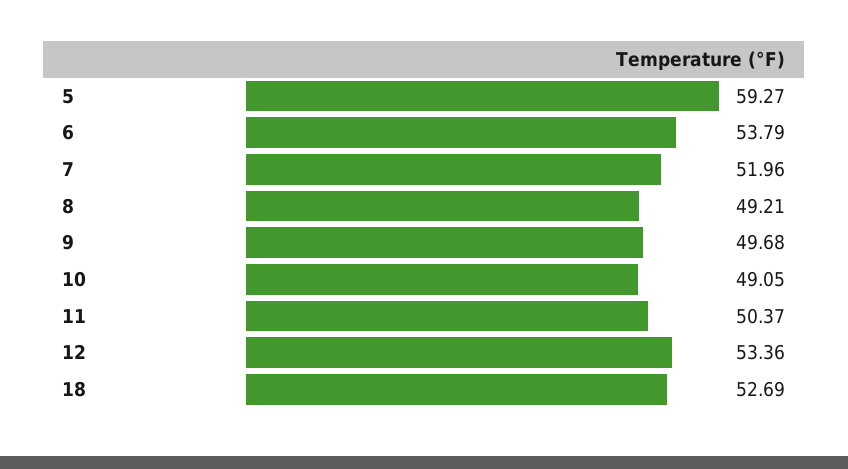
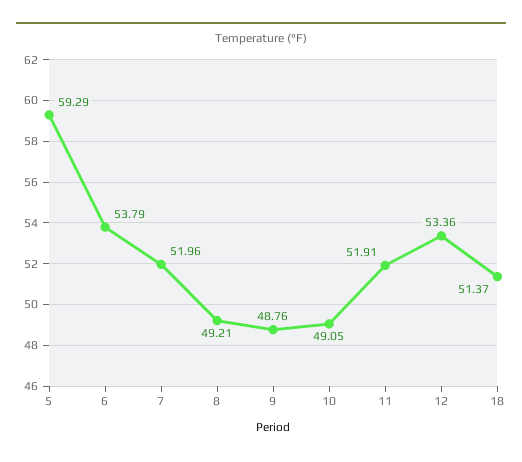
  {
-   "5": 59.27,
+   "5": 59.29,
    "6": 53.79,
    "7": 51.96,
    "8": 49.21,
-   "9": 49.68,
+   "9": 48.76,
    "10": 49.05,
-   "11": 50.37,
+   "11": 51.91,
    "12": 53.36,
-   "18": 52.69
+   "18": 51.37
  }

